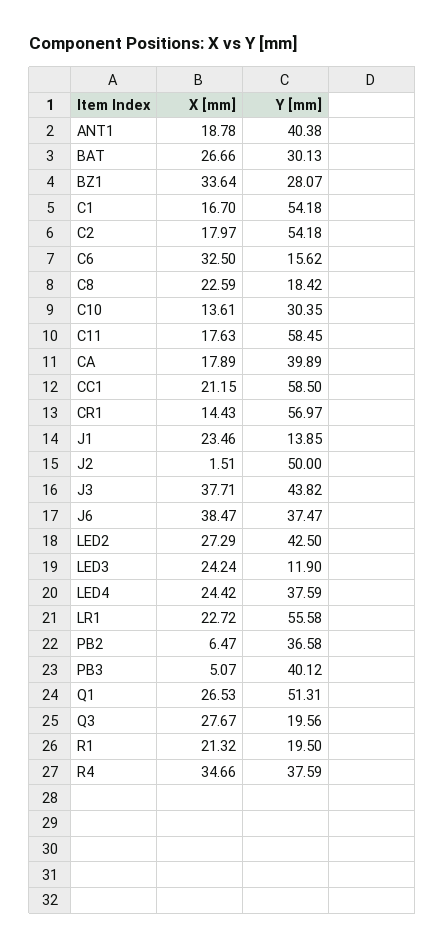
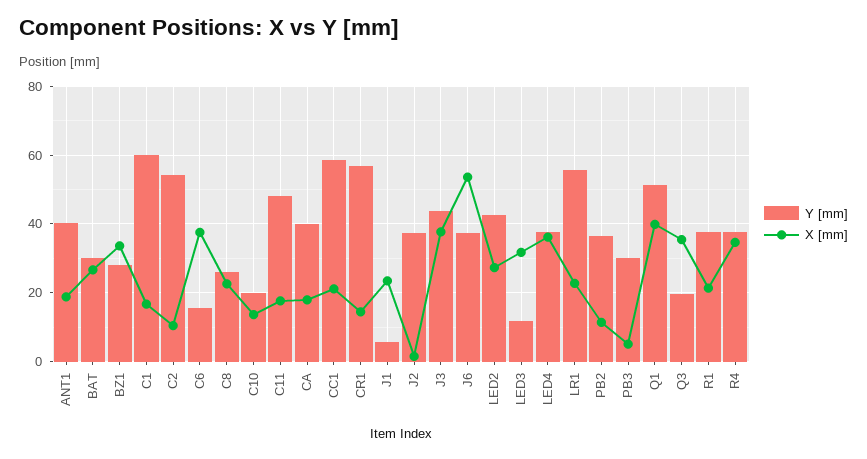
  {
    "X [mm]": {
      "ANT1": 18.78,
      "BAT": 26.66,
      "BZ1": 33.64,
      "C1": 16.7,
-     "C2": 17.97,
+     "C2": 10,
-     "C6": 32.5,
+     "C6": 38,
      "C8": 22.59,
      "C10": 13.61,
      "C11": 17.63,
      "CA": 17.89,
      "CC1": 21.15,
      "CR1": 14.43,
      "J1": 23.46,
      "J2": 1.51,
      "J3": 37.71,
-     "J6": 38.47,
+     "J6": 54,
      "LED2": 27.29,
-     "LED3": 24.24,
+     "LED3": 32,
-     "LED4": 24.42,
+     "LED4": 36,
      "LR1": 22.72,
-     "PB2": 6.47,
+     "PB2": 12,
      "PB3": 5.07,
-     "Q1": 26.53,
+     "Q1": 40,
-     "Q3": 27.67,
+     "Q3": 36,
      "R1": 21.32,
      "R4": 34.66
    },
    "Y [mm]": {
      "ANT1": 40.38,
      "BAT": 30.13,
      "BZ1": 28.07,
-     "C1": 54.18,
+     "C1": 60,
      "C2": 54.18,
      "C6": 15.62,
-     "C8": 18.42,
+     "C8": 26,
-     "C10": 30.35,
+     "C10": 20,
-     "C11": 58.45,
+     "C11": 48,
      "CA": 39.89,
      "CC1": 58.5,
      "CR1": 56.97,
-     "J1": 13.85,
+     "J1": 6,
-     "J2": 50,
+     "J2": 38,
      "J3": 43.82,
      "J6": 37.47,
      "LED2": 42.5,
      "LED3": 11.9,
      "LED4": 37.59,
      "LR1": 55.58,
      "PB2": 36.58,
-     "PB3": 40.12,
+     "PB3": 30,
      "Q1": 51.31,
      "Q3": 19.56,
-     "R1": 19.5,
+     "R1": 38,
      "R4": 37.59
    }
  }

